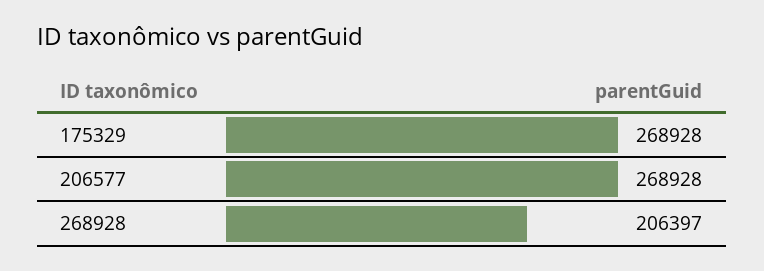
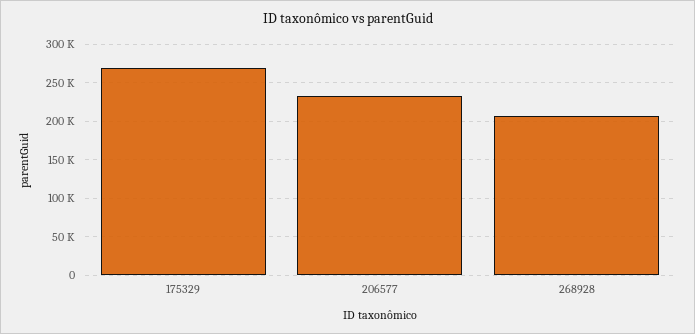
  {
    "175329": 268928,
-   "206577": 268928,
+   "206577": 230000,
    "268928": 206397
  }

